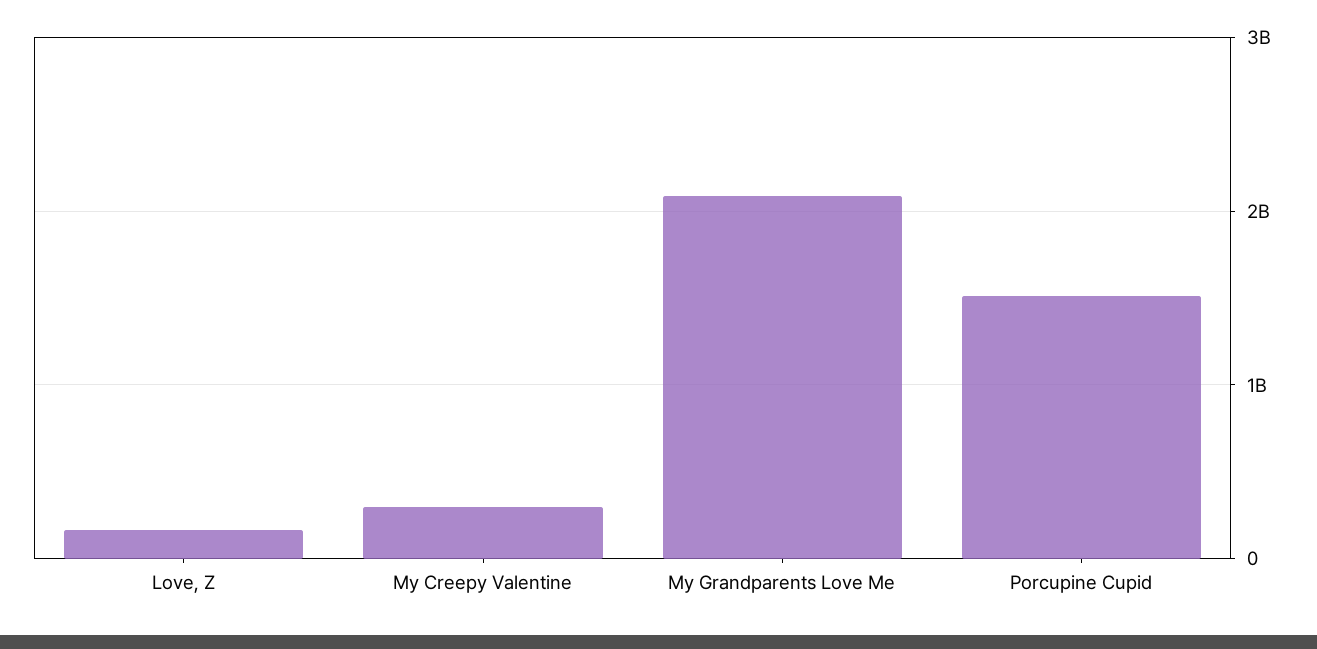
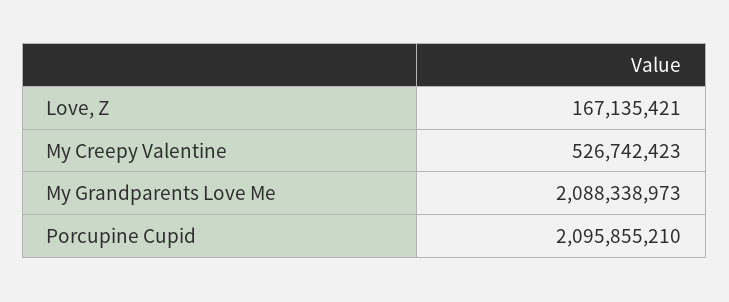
  {
    "Love, Z": 167135421,
-   "My Creepy Valentine": 300000000,
+   "My Creepy Valentine": 526742423,
    "My Grandparents Love Me": 2088338973,
-   "Porcupine Cupid": 1500000000
+   "Porcupine Cupid": 2095855210
  }

